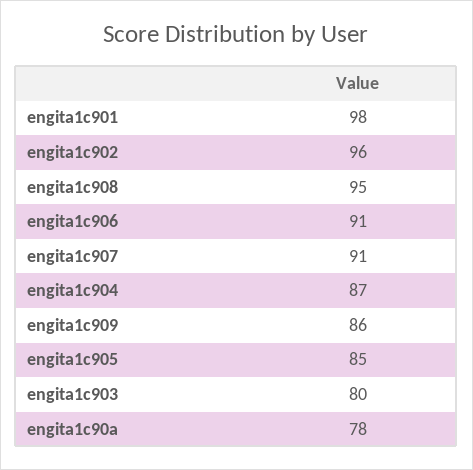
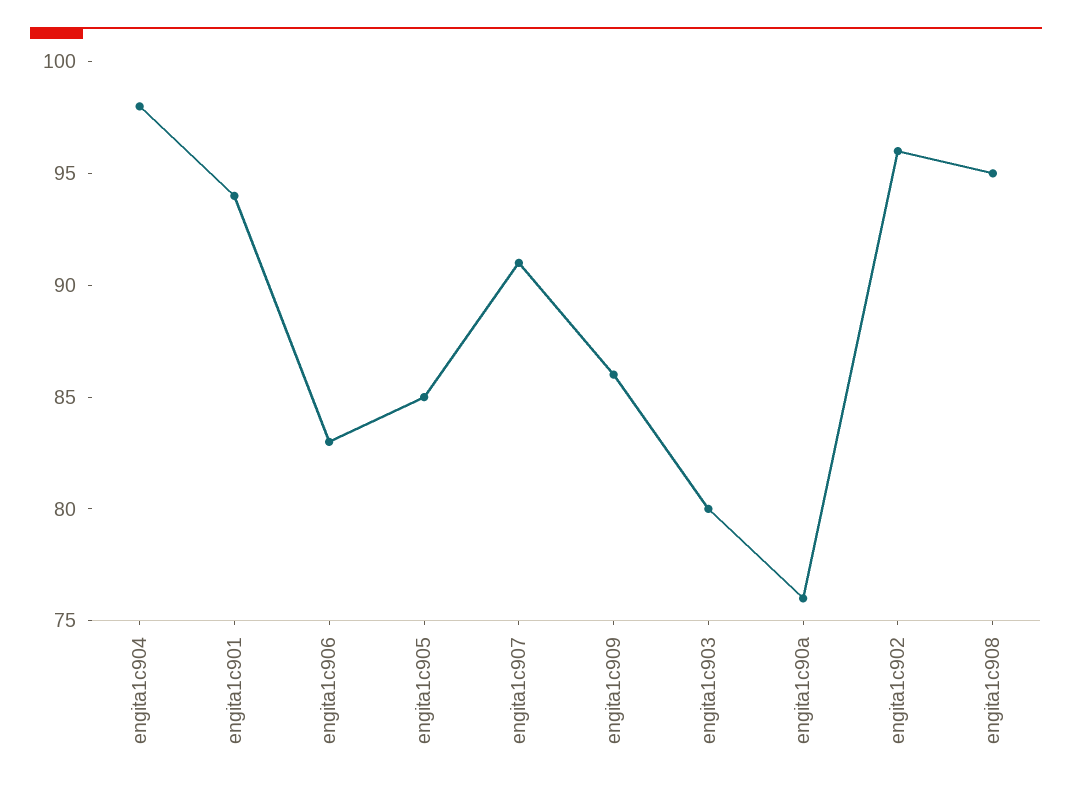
  {
-   "engita1c901": 98,
+   "engita1c901": 94,
    "engita1c902": 96,
    "engita1c908": 95,
-   "engita1c906": 91,
+   "engita1c906": 83,
    "engita1c907": 91,
-   "engita1c904": 87,
+   "engita1c904": 98,
    "engita1c909": 86,
    "engita1c905": 85,
    "engita1c903": 80,
-   "engita1c90a": 78
+   "engita1c90a": 76
  }

